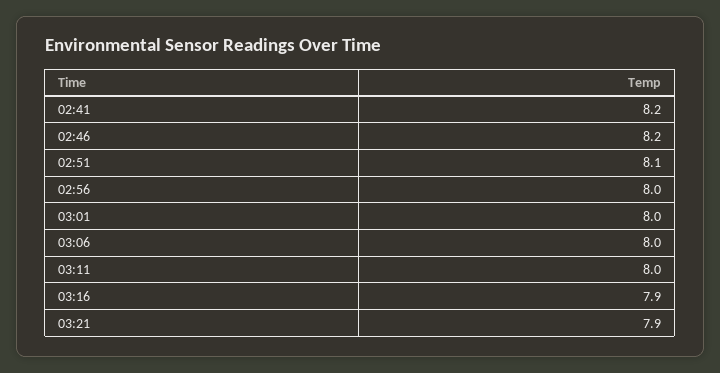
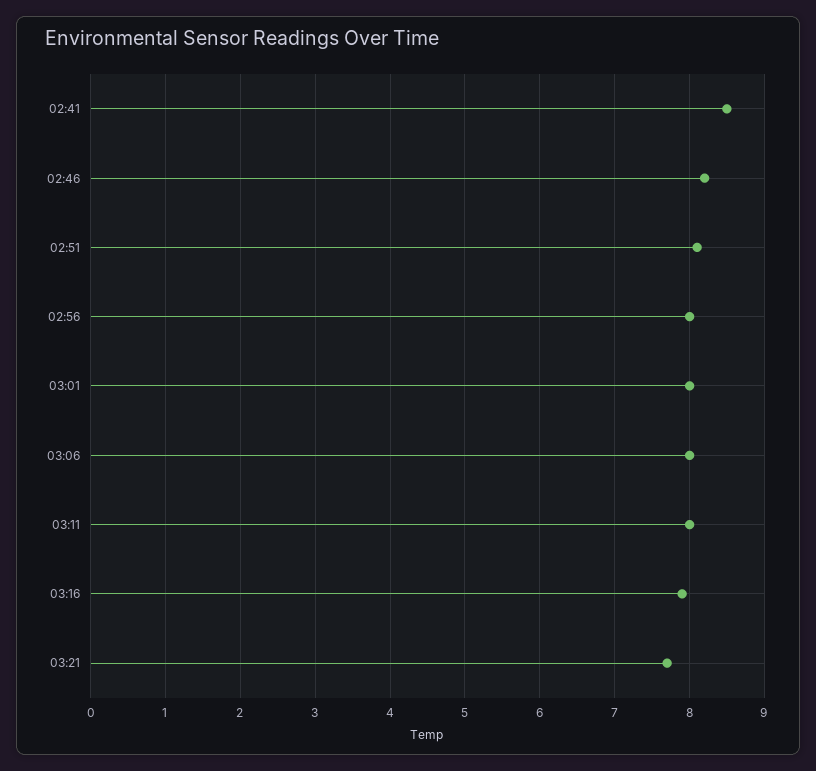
  {
-   "02:41": 8.2,
+   "02:41": 8.5,
    "02:46": 8.2,
    "02:51": 8.1,
    "02:56": 8,
    "03:01": 8,
    "03:06": 8,
    "03:11": 8,
    "03:16": 7.9,
-   "03:21": 7.9
+   "03:21": 7.7
  }

